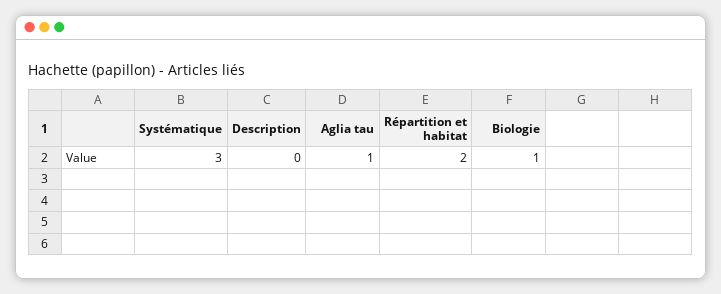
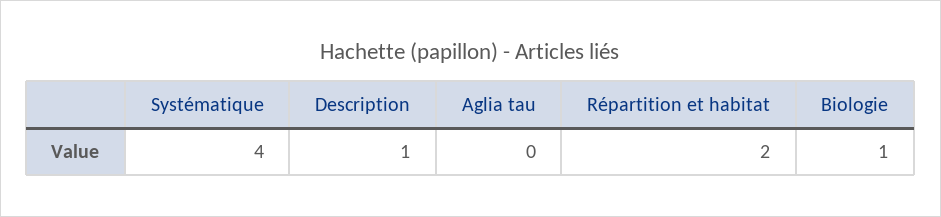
  {
-   "Systématique": 3,
+   "Systématique": 4,
-   "Description": 0,
+   "Description": 1,
-   "Aglia tau": 1,
+   "Aglia tau": 0,
    "Répartition et habitat": 2,
    "Biologie": 1
  }

